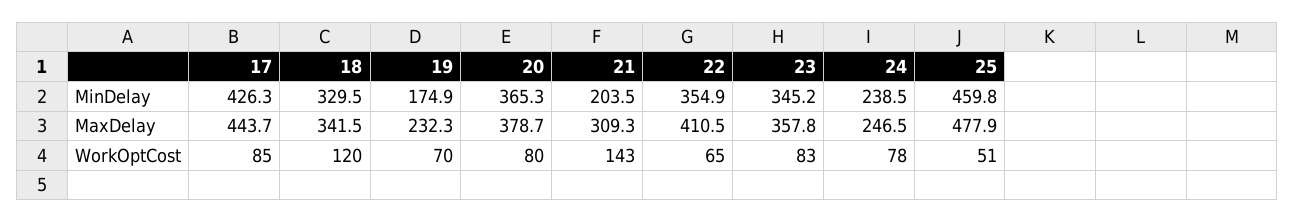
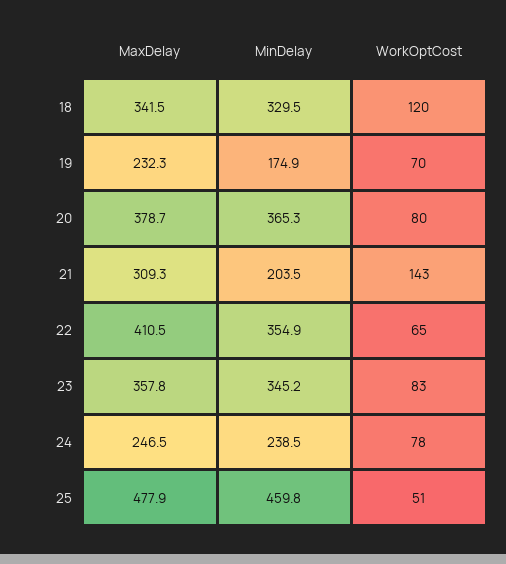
  {
-   "17": {
-     "MinDelay": 426.3,
-     "MaxDelay": 443.7,
-     "WorkOptCost": 85
-   },
    "18": {
      "MinDelay": 329.5,
      "MaxDelay": 341.5,
      "WorkOptCost": 120
    },
    "19": {
      "MinDelay": 174.9,
      "MaxDelay": 232.3,
      "WorkOptCost": 70
    },
    "20": {
      "MinDelay": 365.3,
      "MaxDelay": 378.7,
      "WorkOptCost": 80
    },
    "21": {
      "MinDelay": 203.5,
      "MaxDelay": 309.3,
      "WorkOptCost": 143
    },
    "22": {
      "MinDelay": 354.9,
      "MaxDelay": 410.5,
      "WorkOptCost": 65
    },
    "23": {
      "MinDelay": 345.2,
      "MaxDelay": 357.8,
      "WorkOptCost": 83
    },
    "24": {
      "MinDelay": 238.5,
      "MaxDelay": 246.5,
      "WorkOptCost": 78
    },
    "25": {
      "MinDelay": 459.8,
      "MaxDelay": 477.9,
      "WorkOptCost": 51
    }
  }

